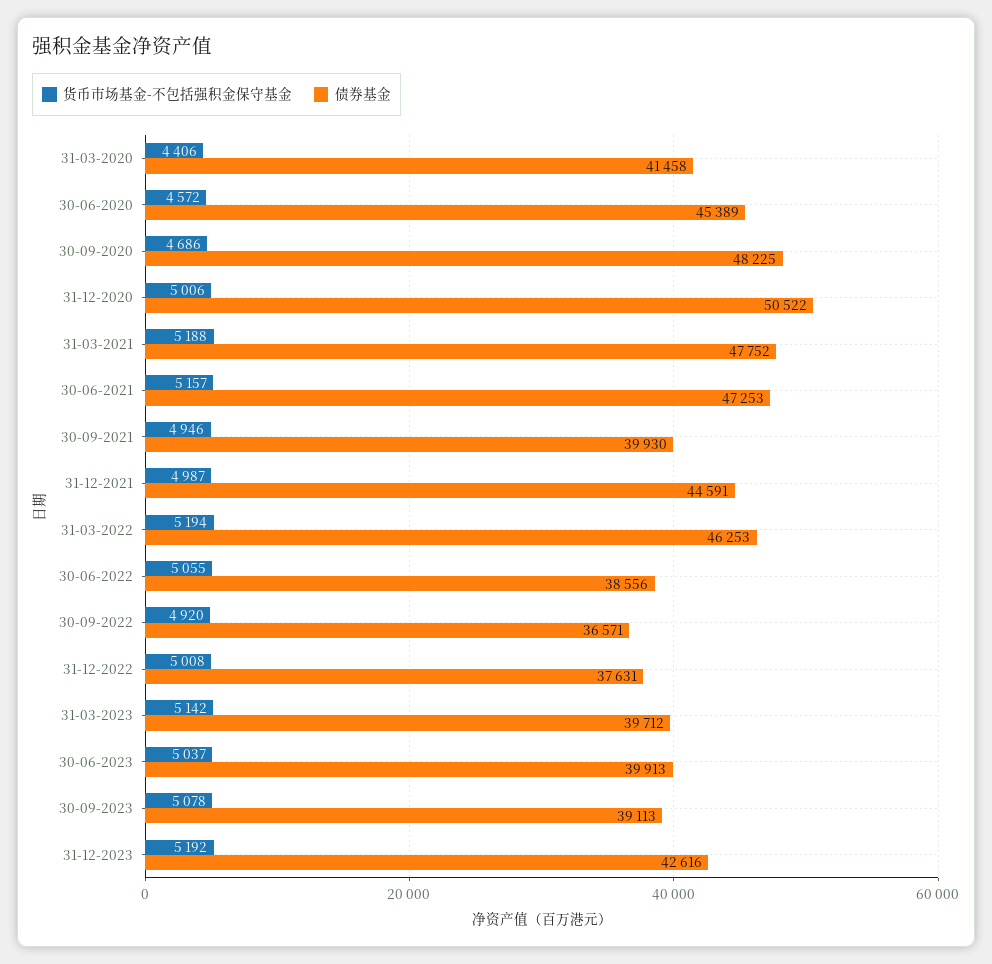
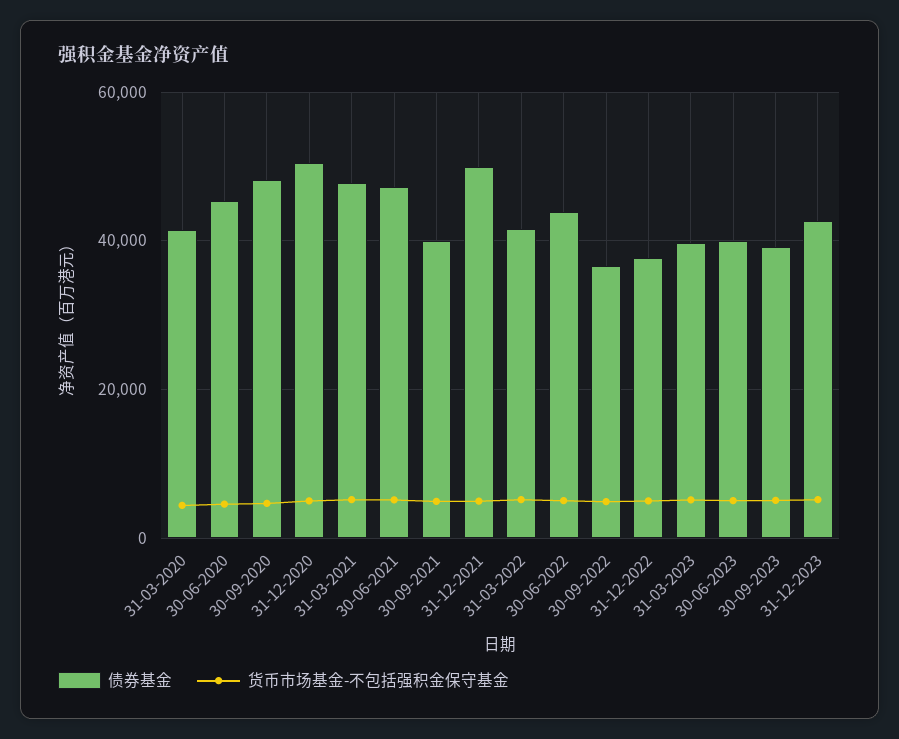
  {
    "货币市场基金-不包括强积金保守基金": {
      "31-03-2020": 4406,
      "30-06-2020": 4572,
      "30-09-2020": 4686,
      "31-12-2020": 5006,
      "31-03-2021": 5188,
      "30-06-2021": 5157,
      "30-09-2021": 4946,
      "31-12-2021": 4987,
      "31-03-2022": 5194,
      "30-06-2022": 5055,
      "30-09-2022": 4920,
      "31-12-2022": 5008,
      "31-03-2023": 5142,
      "30-06-2023": 5037,
      "30-09-2023": 5078,
      "31-12-2023": 5192
    },
    "债券基金": {
      "31-03-2020": 41458,
      "30-06-2020": 45389,
      "30-09-2020": 48225,
      "31-12-2020": 50522,
      "31-03-2021": 47752,
      "30-06-2021": 47253,
      "30-09-2021": 39930,
-     "31-12-2021": 44591,
+     "31-12-2021": 50000,
-     "31-03-2022": 46253,
+     "31-03-2022": 42000,
-     "30-06-2022": 38556,
+     "30-06-2022": 44000,
      "30-09-2022": 36571,
      "31-12-2022": 37631,
      "31-03-2023": 39712,
      "30-06-2023": 39913,
      "30-09-2023": 39113,
      "31-12-2023": 42616
    }
  }

